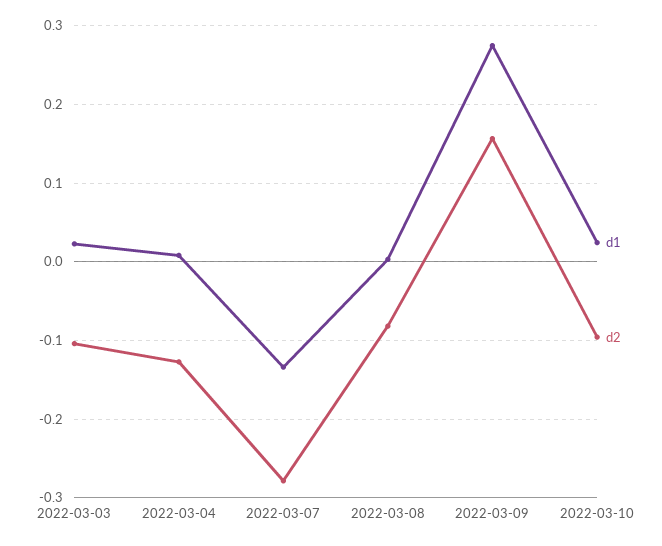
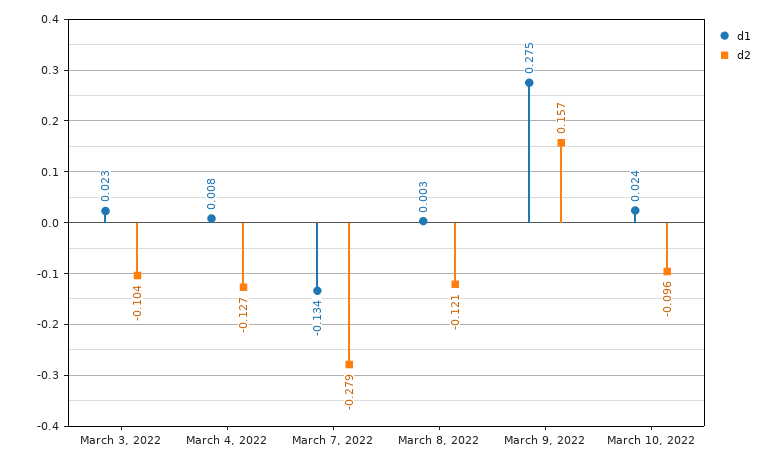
  {
    "d1": {
      "2022-03-03": 0.023,
      "2022-03-04": 0.008,
      "2022-03-07": -0.134,
      "2022-03-08": 0.003,
      "2022-03-09": 0.275,
      "2022-03-10": 0.024
    },
    "d2": {
      "2022-03-03": -0.104,
      "2022-03-04": -0.127,
      "2022-03-07": -0.279,
-     "2022-03-08": -0.08,
+     "2022-03-08": -0.121,
      "2022-03-09": 0.157,
      "2022-03-10": -0.096
    }
  }

